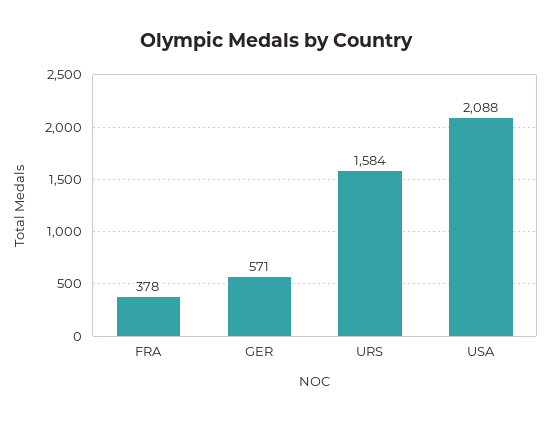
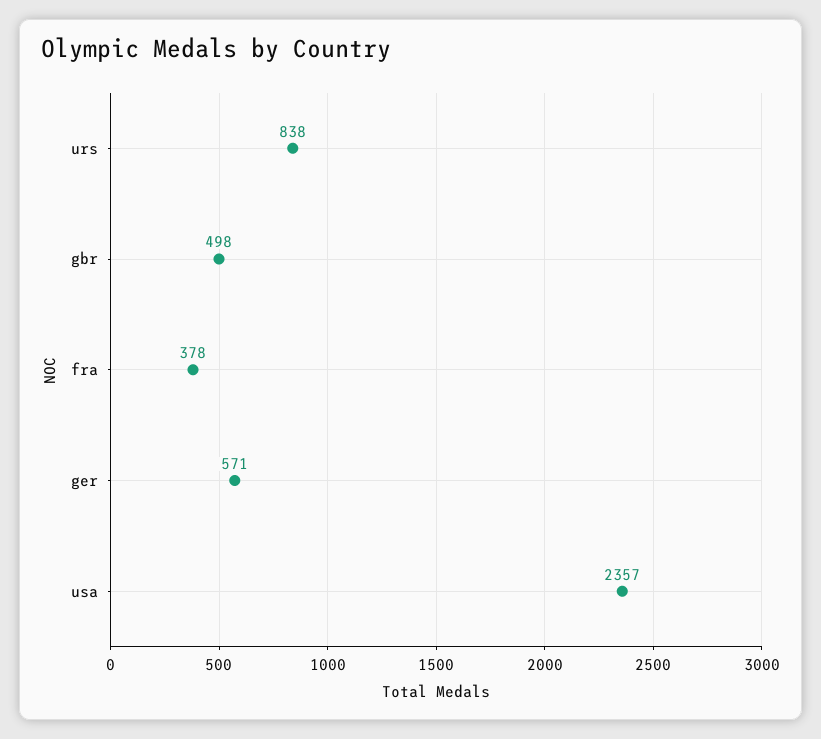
  {
    "FRA": 378,
    "GER": 571,
-   "URS": 1584,
+   "URS": 838,
-   "USA": 2088
+   "USA": 2357,
+   "gbr": 498
  }

